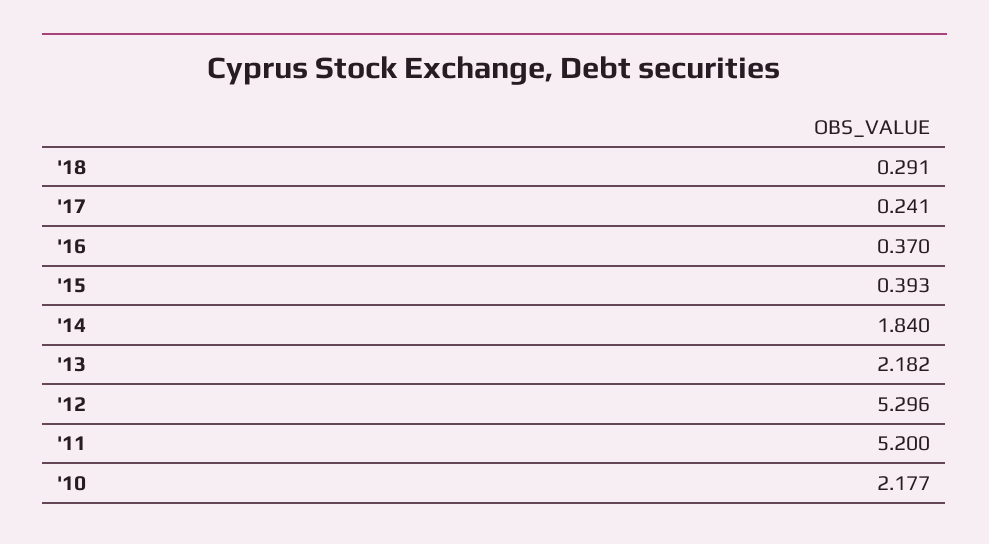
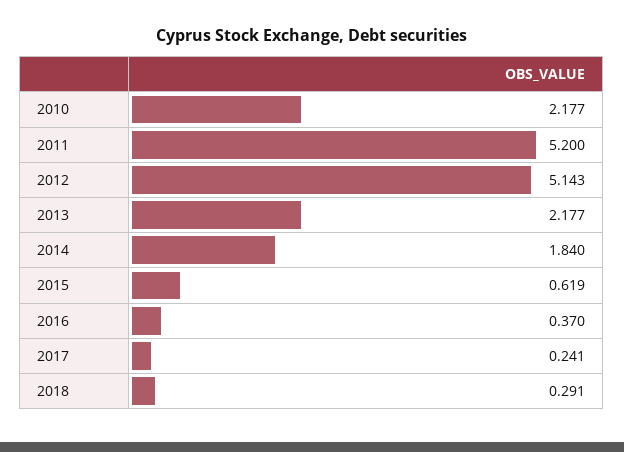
  {
    "'18": 0.291,
    "'17": 0.241,
    "'16": 0.37,
-   "'15": 0.393,
+   "'15": 0.619,
    "'14": 1.84,
-   "'13": 2.182,
+   "'13": 2.177,
-   "'12": 5.296,
+   "'12": 5.143,
    "'11": 5.2,
    "'10": 2.177
  }

